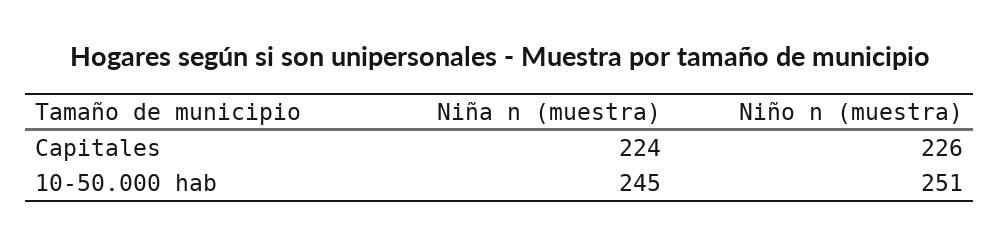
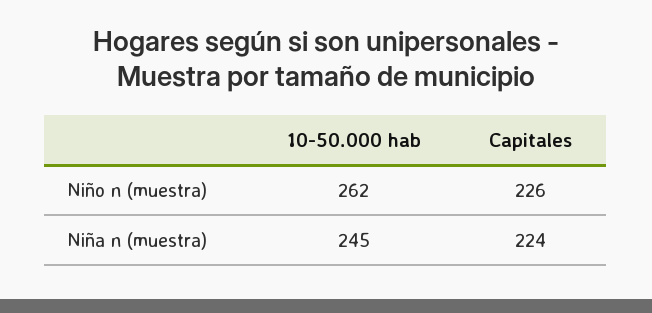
  {
    "Niña n (muestra)": {
      "Capitales": 224,
      "10-50.000 hab": 245
    },
    "Niño n (muestra)": {
      "Capitales": 226,
-     "10-50.000 hab": 251
+     "10-50.000 hab": 262
    }
  }

